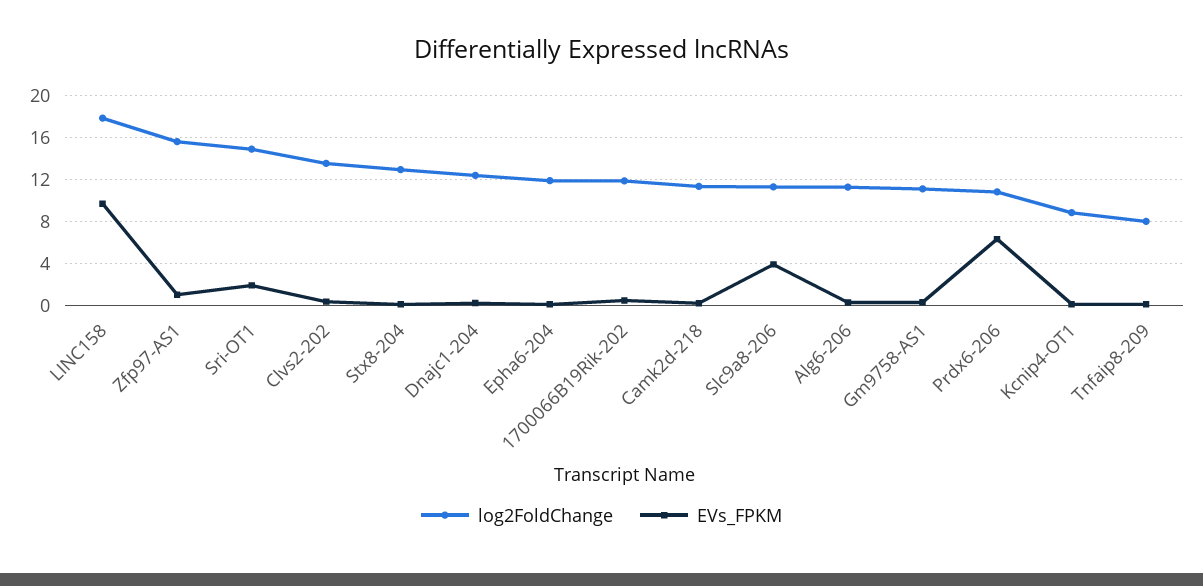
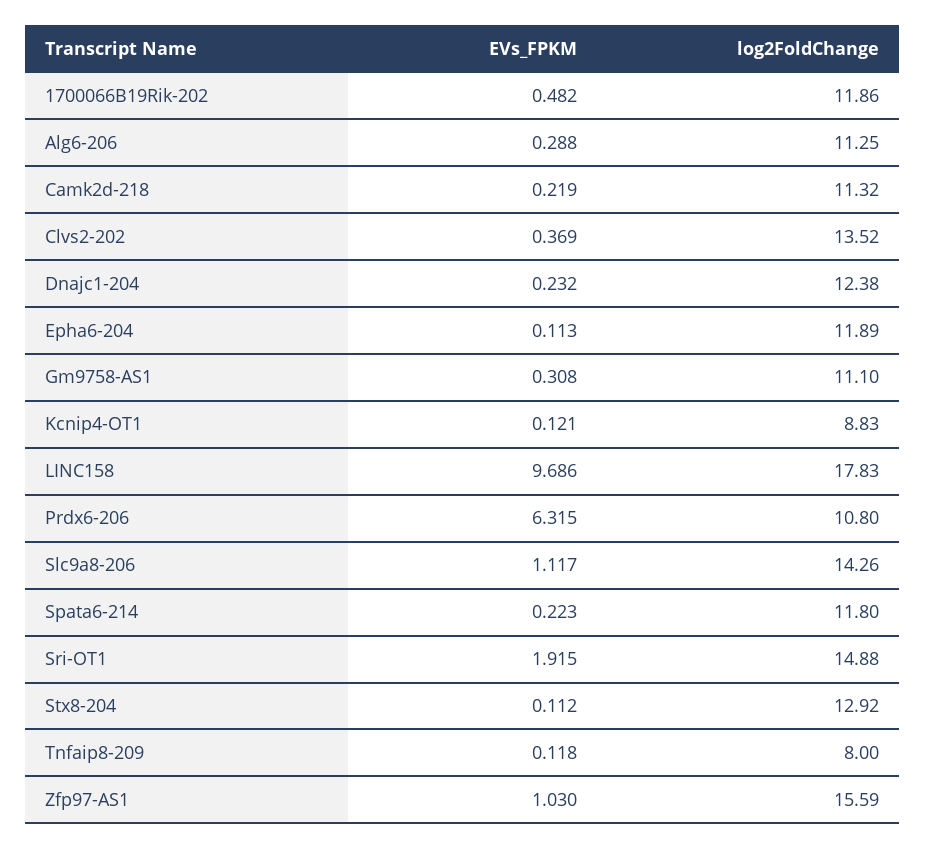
  {
    "log2FoldChange": {
      "LINC158": 17.83,
      "Zfp97-AS1": 15.59,
      "Sri-OT1": 14.88,
      "Clvs2-202": 13.52,
      "Stx8-204": 12.92,
      "Dnajc1-204": 12.38,
      "Epha6-204": 11.89,
      "1700066B19Rik-202": 11.86,
      "Camk2d-218": 11.32,
-     "Slc9a8-206": 11,
+     "Slc9a8-206": 14.26,
      "Alg6-206": 11.25,
      "Gm9758-AS1": 11.1,
      "Prdx6-206": 10.8,
      "Kcnip4-OT1": 8.83,
-     "Tnfaip8-209": 8
+     "Tnfaip8-209": 8,
+     "Spata6-214": 11.8
    },
    "EVs_FPKM": {
      "LINC158": 9.686,
      "Zfp97-AS1": 1.03,
      "Sri-OT1": 1.915,
      "Clvs2-202": 0.369,
      "Stx8-204": 0.112,
      "Dnajc1-204": 0.232,
      "Epha6-204": 0.113,
      "1700066B19Rik-202": 0.482,
      "Camk2d-218": 0.219,
-     "Slc9a8-206": 4,
+     "Slc9a8-206": 1.117,
      "Alg6-206": 0.288,
      "Gm9758-AS1": 0.308,
      "Prdx6-206": 6.315,
      "Kcnip4-OT1": 0.121,
-     "Tnfaip8-209": 0.118
+     "Tnfaip8-209": 0.118,
+     "Spata6-214": 0.223
    }
  }

